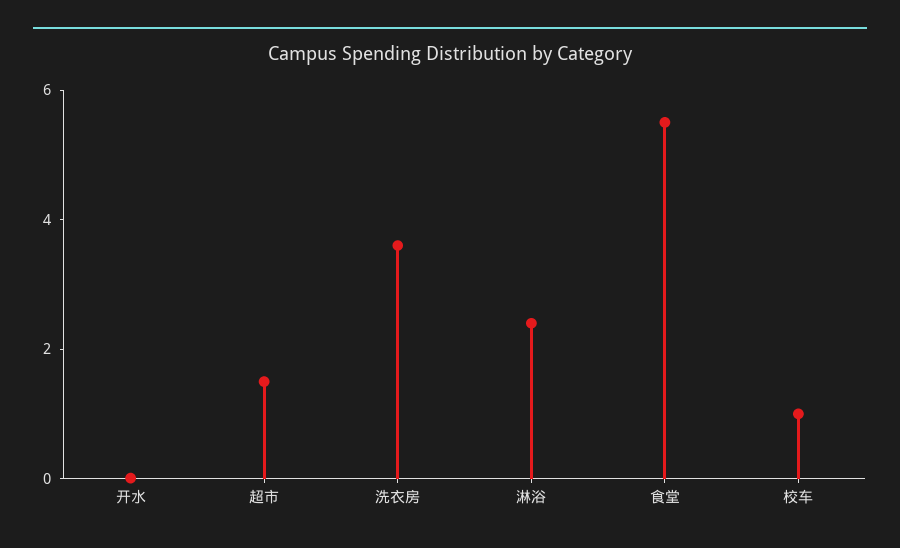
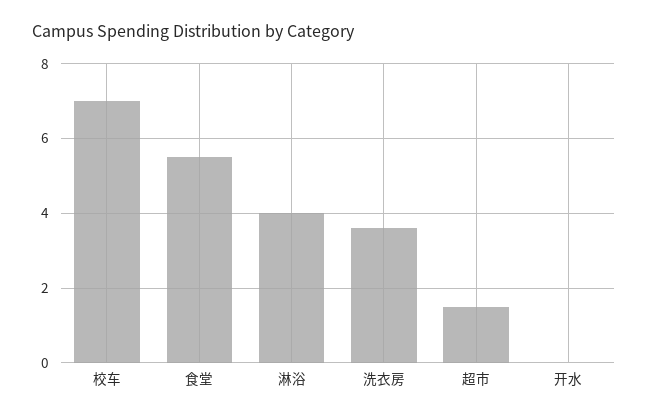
  {
    "开水": 0,
    "超市": 1.6,
    "洗衣房": 3.6,
-   "淋浴": 2.5,
+   "淋浴": 4,
    "食堂": 5.6,
-   "校车": 1
+   "校车": 7
  }

